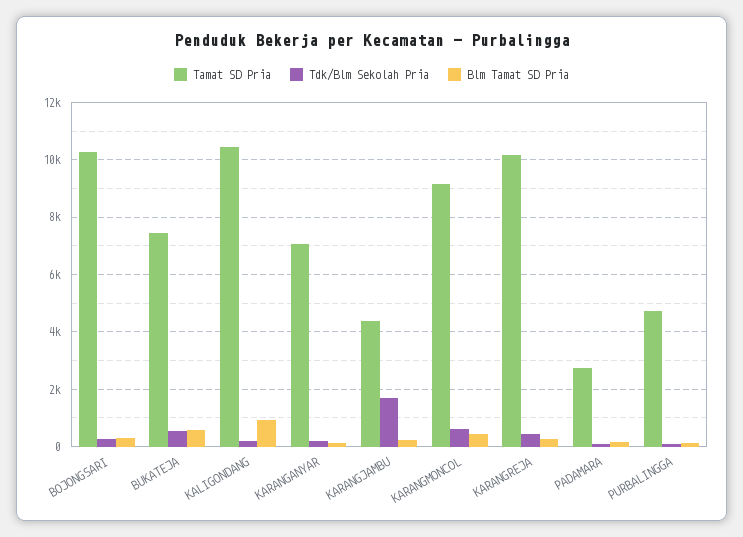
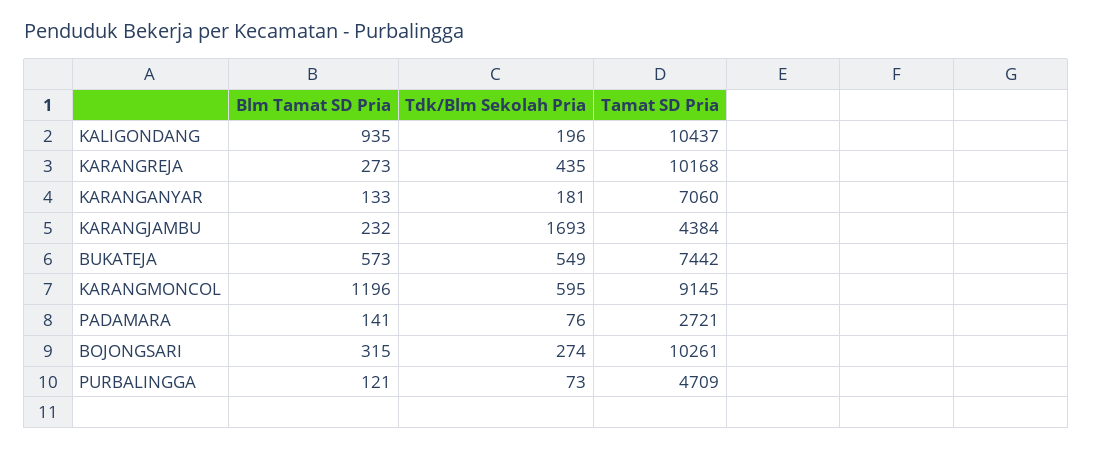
  {
    "Tamat SD Pria": {
      "BOJONGSARI": 10261,
      "BUKATEJA": 7442,
      "KALIGONDANG": 10437,
      "KARANGANYAR": 7060,
      "KARANGJAMBU": 4384,
      "KARANGMONCOL": 9145,
      "KARANGREJA": 10168,
      "PADAMARA": 2721,
      "PURBALINGGA": 4709
    },
    "Tdk/Blm Sekolah Pria": {
      "BOJONGSARI": 274,
      "BUKATEJA": 549,
      "KALIGONDANG": 196,
      "KARANGANYAR": 181,
      "KARANGJAMBU": 1693,
      "KARANGMONCOL": 595,
      "KARANGREJA": 435,
      "PADAMARA": 76,
      "PURBALINGGA": 73
    },
    "Blm Tamat SD Pria": {
      "BOJONGSARI": 315,
      "BUKATEJA": 573,
      "KALIGONDANG": 935,
      "KARANGANYAR": 133,
      "KARANGJAMBU": 232,
-     "KARANGMONCOL": 500,
+     "KARANGMONCOL": 1196,
      "KARANGREJA": 273,
      "PADAMARA": 141,
      "PURBALINGGA": 121
    }
  }

